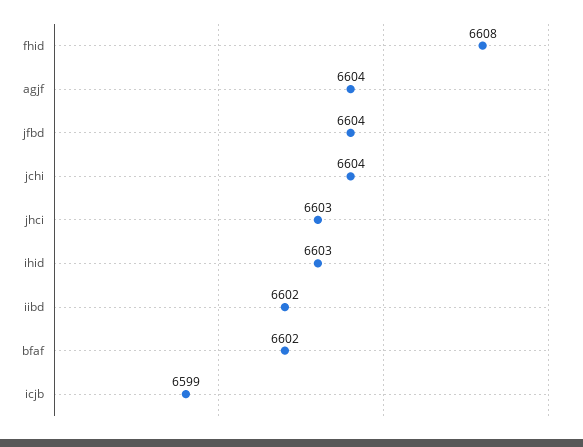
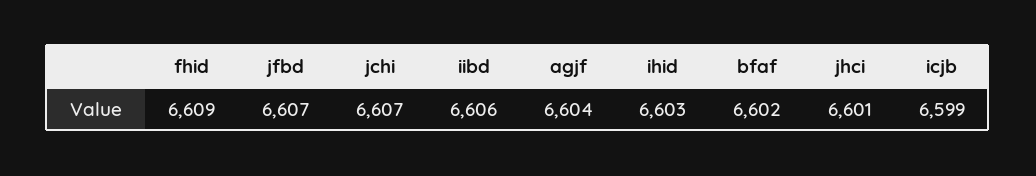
  {
-   "fhid": 6608,
+   "fhid": 6609,
    "agjf": 6604,
-   "jfbd": 6604,
+   "jfbd": 6607,
-   "jchi": 6604,
+   "jchi": 6607,
-   "jhci": 6603,
+   "jhci": 6601,
    "ihid": 6603,
-   "iibd": 6602,
+   "iibd": 6606,
    "bfaf": 6602,
    "icjb": 6599
  }

